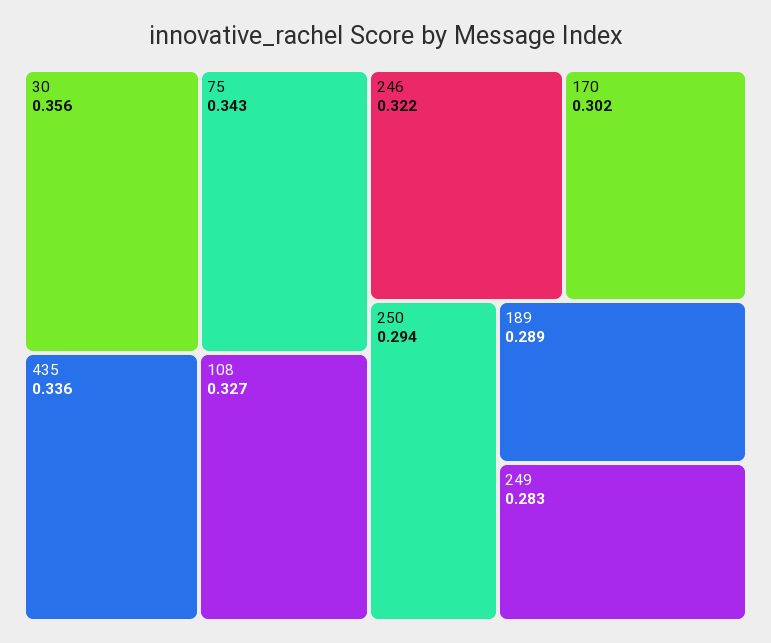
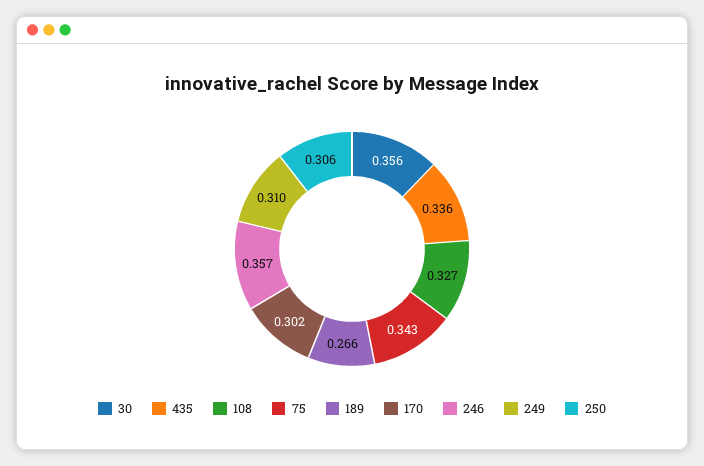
  {
    "30": 0.356,
    "75": 0.343,
    "435": 0.336,
    "108": 0.327,
-   "246": 0.322,
+   "246": 0.357,
    "170": 0.302,
-   "250": 0.294,
+   "250": 0.306,
-   "189": 0.289,
+   "189": 0.266,
-   "249": 0.283
+   "249": 0.31
  }

